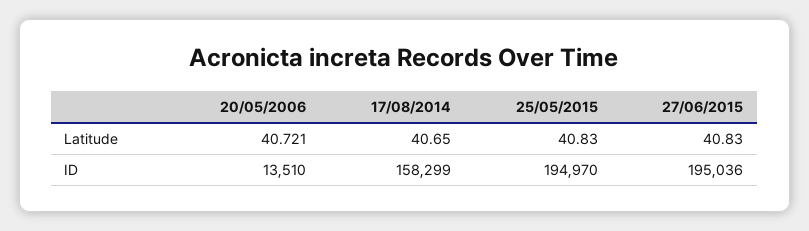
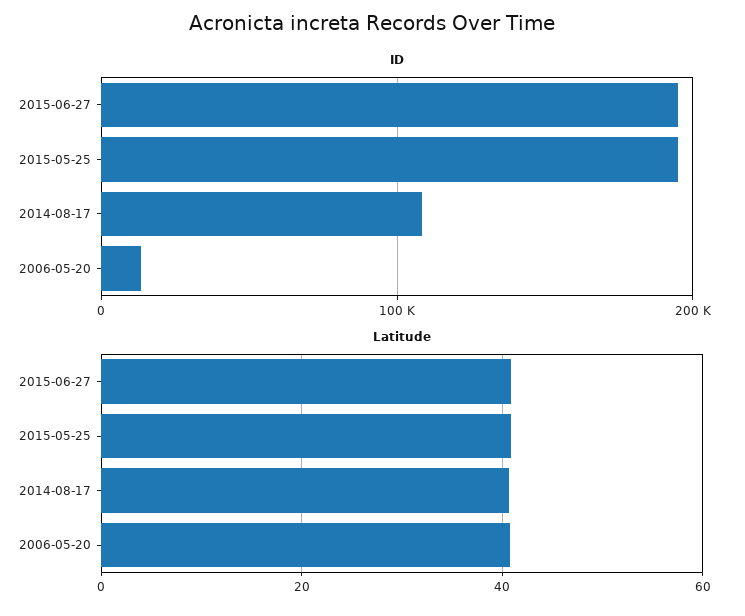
  {
    "Latitude": {
      "20/05/2006": 40.721,
      "17/08/2014": 40.65,
      "25/05/2015": 40.83,
      "27/06/2015": 40.83
    },
    "ID": {
      "20/05/2006": 13510,
-     "17/08/2014": 158299,
+     "17/08/2014": 110000,
      "25/05/2015": 194970,
      "27/06/2015": 195036
    }
  }

